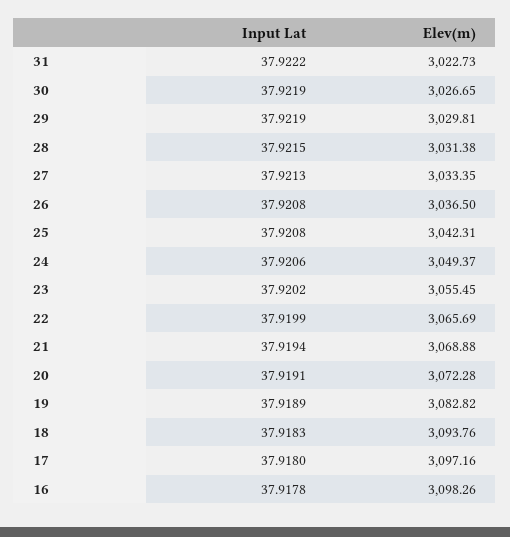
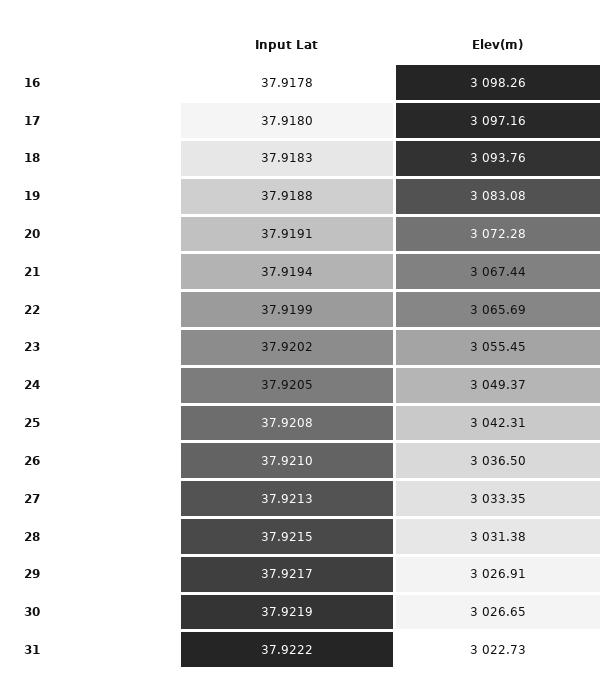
  {
    "Input Lat": {
      "31": 37.9222,
      "30": 37.9219,
-     "29": 37.9219,
+     "29": 37.9217,
      "28": 37.9215,
      "27": 37.9213,
-     "26": 37.9208,
+     "26": 37.921,
      "25": 37.9208,
-     "24": 37.9206,
+     "24": 37.9205,
      "23": 37.9202,
      "22": 37.9199,
      "21": 37.9194,
      "20": 37.9191,
-     "19": 37.9189,
+     "19": 37.9188,
      "18": 37.9183,
      "17": 37.918,
      "16": 37.9178
    },
    "Elev(m)": {
      "31": 3022.73,
      "30": 3026.65,
-     "29": 3029.81,
+     "29": 3026.91,
      "28": 3031.38,
      "27": 3033.35,
      "26": 3036.5,
      "25": 3042.31,
      "24": 3049.37,
      "23": 3055.45,
      "22": 3065.69,
-     "21": 3068.88,
+     "21": 3067.44,
      "20": 3072.28,
-     "19": 3082.82,
+     "19": 3083.08,
      "18": 3093.76,
      "17": 3097.16,
      "16": 3098.26
    }
  }

